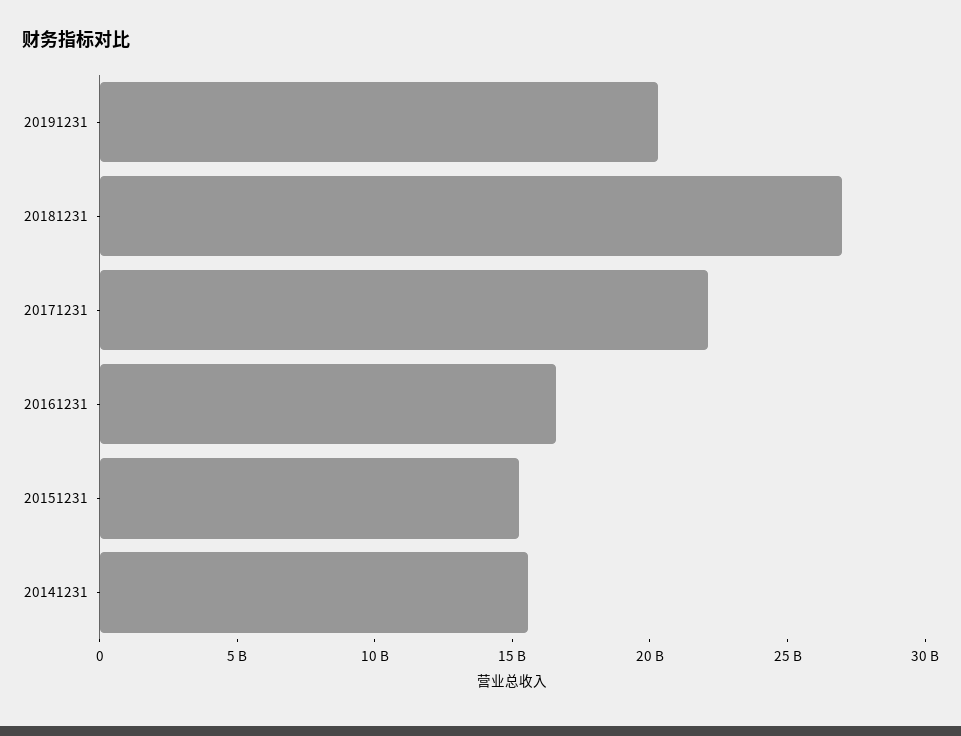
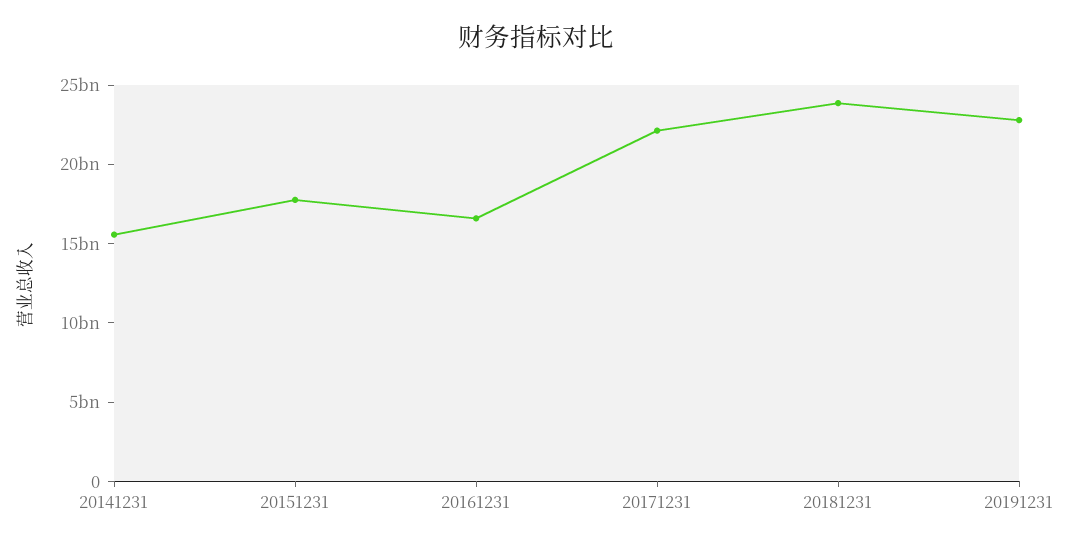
  {
-   "20191231": 20000000000,
+   "20191231": 23000000000,
-   "20181231": 27000000000,
+   "20181231": 24000000000,
    "20171231": 22000000000,
    "20161231": 17000000000,
-   "20151231": 15000000000,
+   "20151231": 18000000000,
    "20141231": 16000000000
  }

